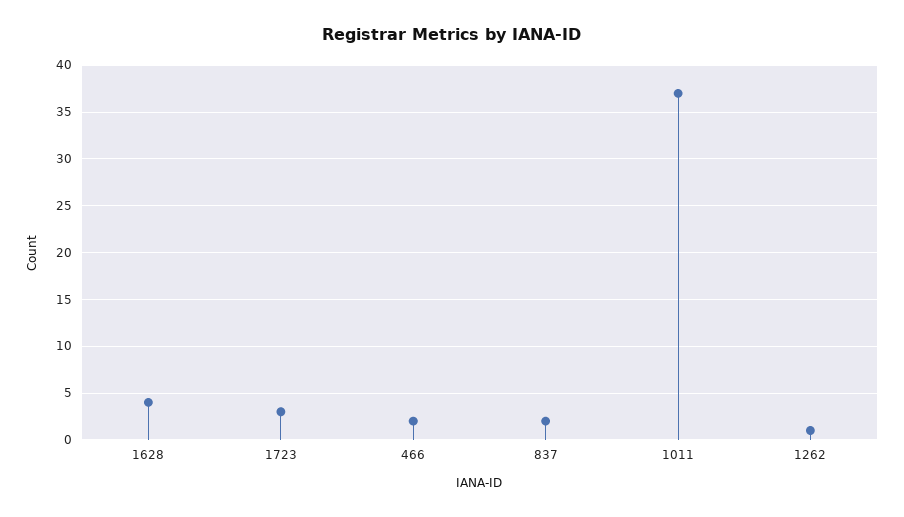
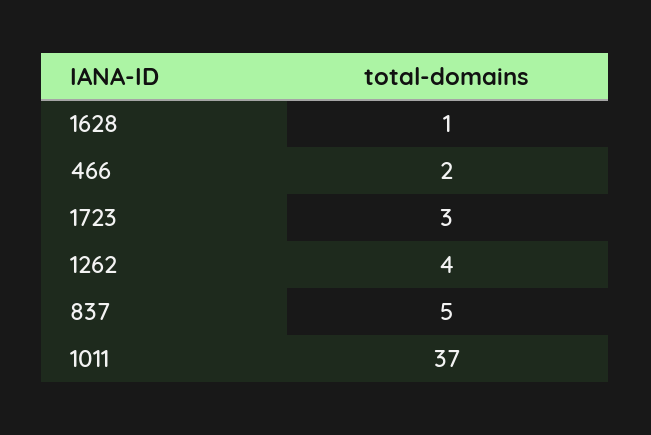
  {
-   "1628": 4,
+   "1628": 1,
    "1723": 3,
    "466": 2,
-   "837": 2,
+   "837": 5,
    "1011": 37,
-   "1262": 1
+   "1262": 4
  }

